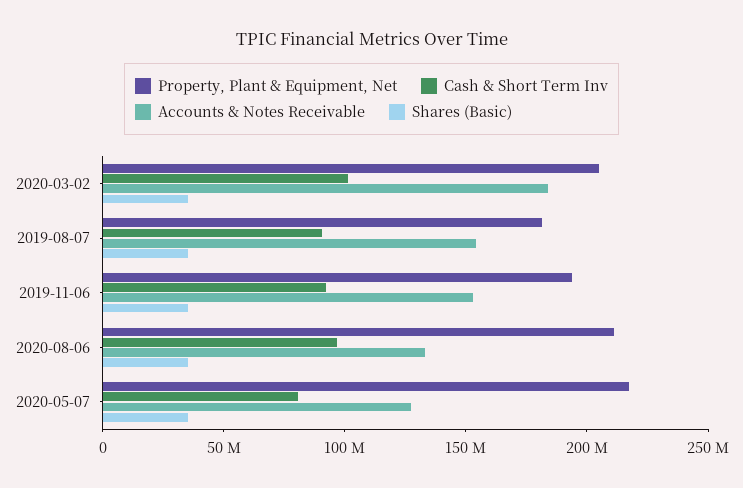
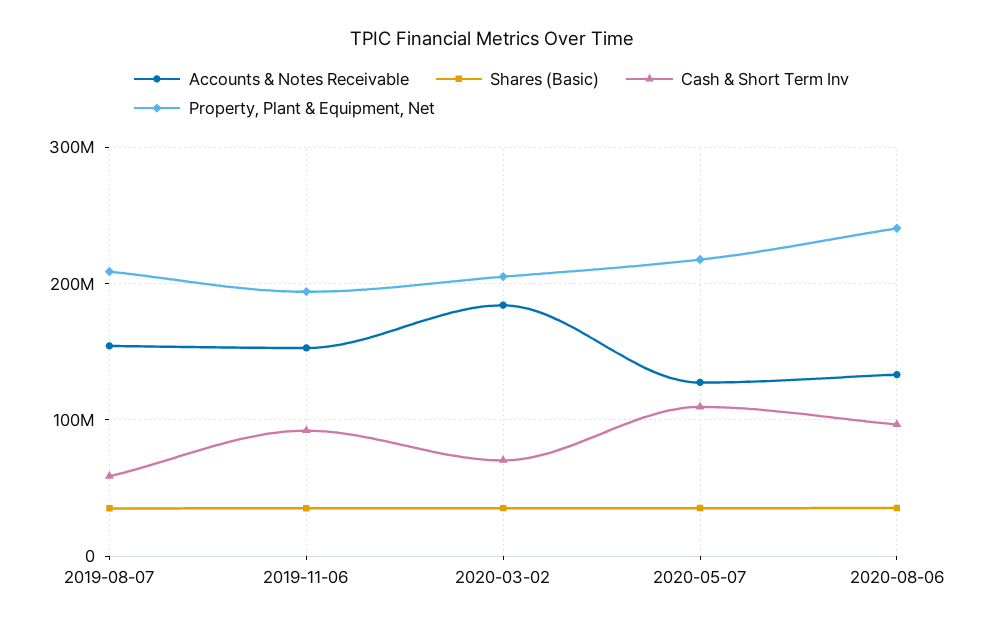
  {
    "Property, Plant & Equipment, Net": {
      "2020-03-02": 210000000,
-     "2019-08-07": 180000000,
+     "2019-08-07": 210000000,
      "2019-11-06": 190000000,
-     "2020-08-06": 210000000,
+     "2020-08-06": 240000000,
      "2020-05-07": 220000000
    },
    "Cash & Short Term Inv": {
-     "2020-03-02": 100000000,
+     "2020-03-02": 70000000,
-     "2019-08-07": 90000000,
+     "2019-08-07": 60000000,
      "2019-11-06": 90000000,
      "2020-08-06": 100000000,
-     "2020-05-07": 80000000
+     "2020-05-07": 110000000
    },
    "Accounts & Notes Receivable": {
      "2020-03-02": 180000000,
      "2019-08-07": 150000000,
      "2019-11-06": 150000000,
      "2020-08-06": 130000000,
      "2020-05-07": 130000000
    },
    "Shares (Basic)": {
      "2020-03-02": 40000000,
      "2019-08-07": 40000000,
      "2019-11-06": 40000000,
      "2020-08-06": 40000000,
      "2020-05-07": 40000000
    }
  }

